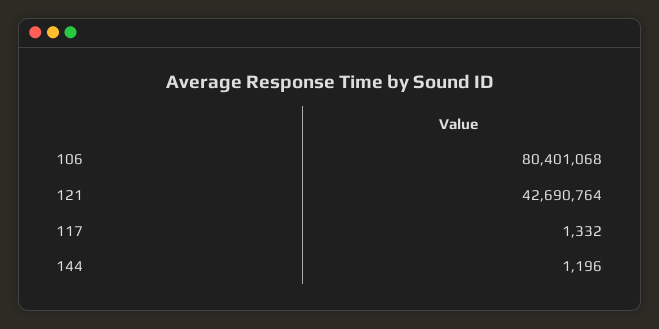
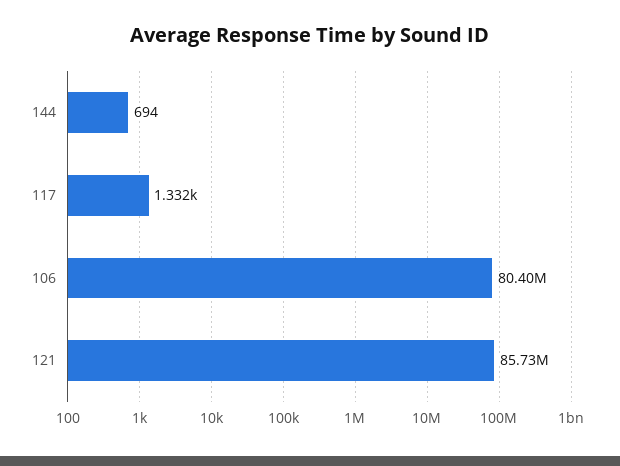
  {
    "106": 80401068,
-   "121": 42690764,
+   "121": 85730000,
    "117": 1332,
-   "144": 1196
+   "144": 694
  }

